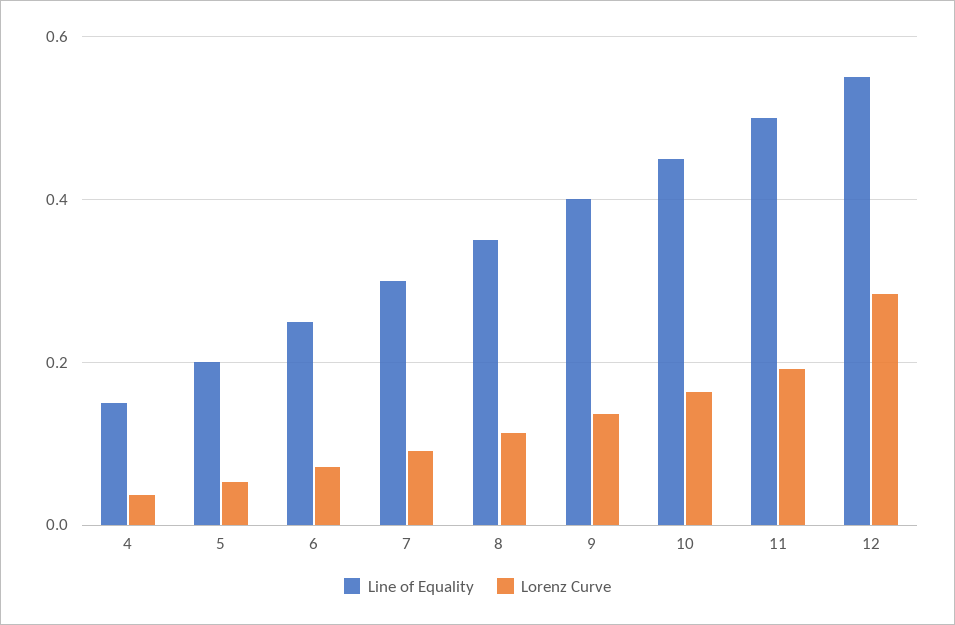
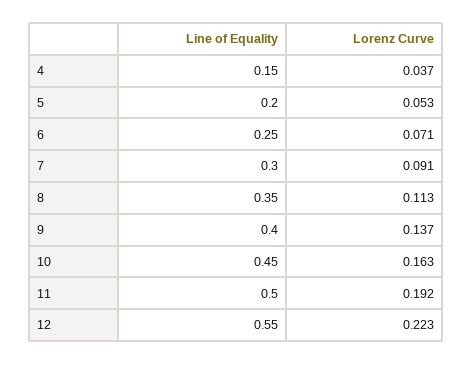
  {
    "Line of Equality": {
      "4": 0.15,
      "5": 0.2,
      "6": 0.25,
      "7": 0.3,
      "8": 0.35,
      "9": 0.4,
      "10": 0.45,
      "11": 0.5,
      "12": 0.55
    },
    "Lorenz Curve": {
      "4": 0.037,
      "5": 0.053,
      "6": 0.071,
      "7": 0.091,
      "8": 0.113,
      "9": 0.137,
      "10": 0.163,
      "11": 0.192,
-     "12": 0.28
+     "12": 0.223
    }
  }

